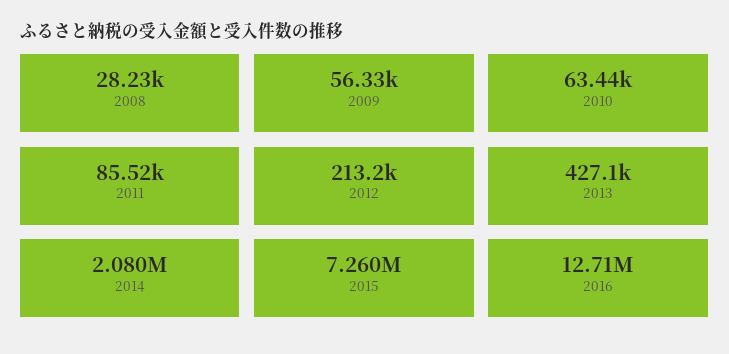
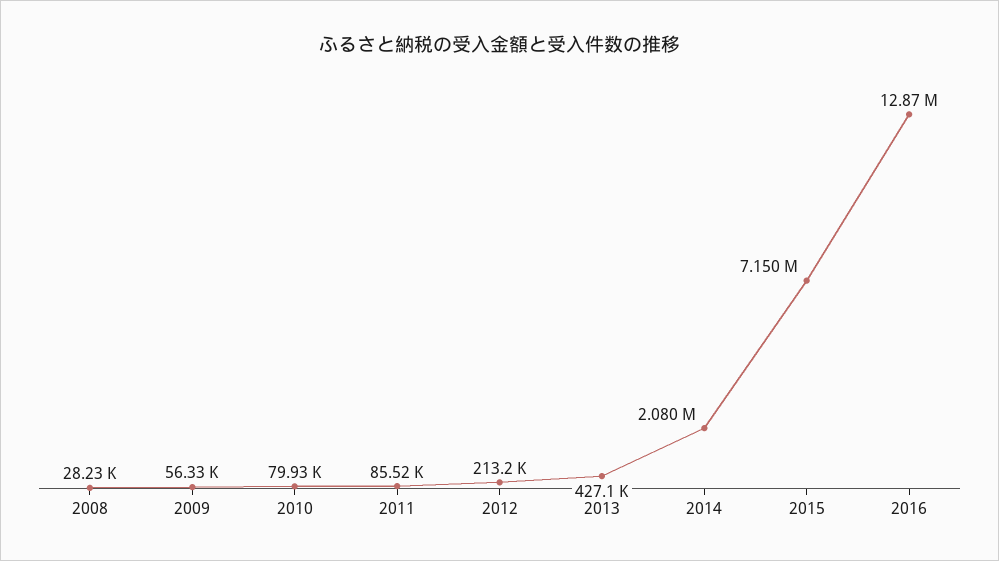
  {
    "2008": 28230,
    "2009": 56330,
-   "2010": 63440,
+   "2010": 79930,
    "2011": 85520,
    "2012": 213200,
    "2013": 427100,
    "2014": 2080000,
-   "2015": 7260000,
+   "2015": 7150000,
-   "2016": 12710000
+   "2016": 12870000
  }

